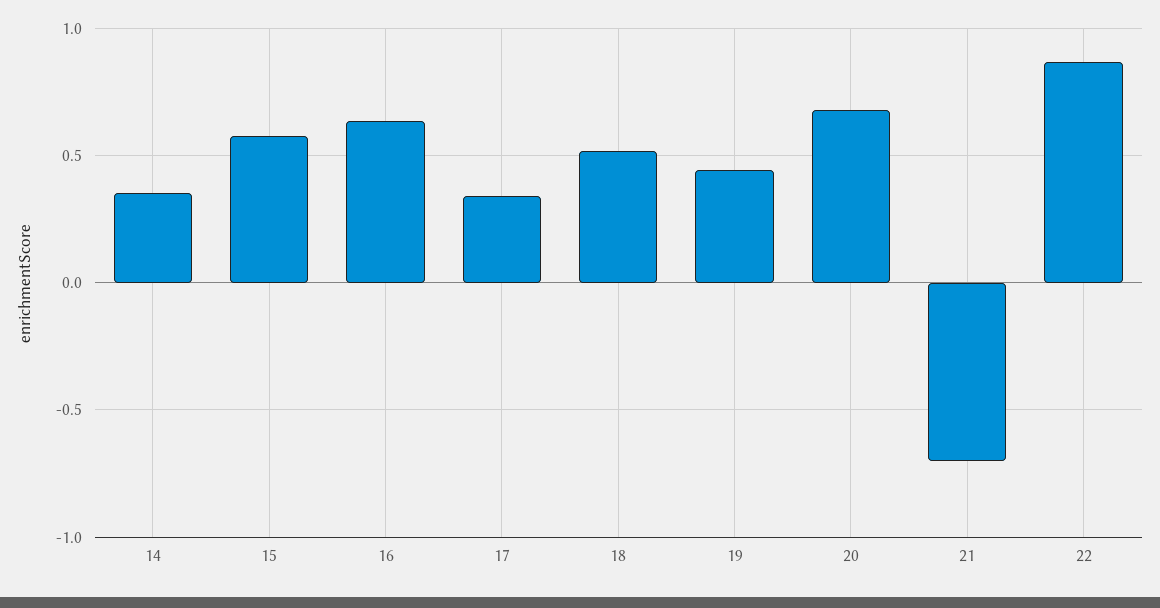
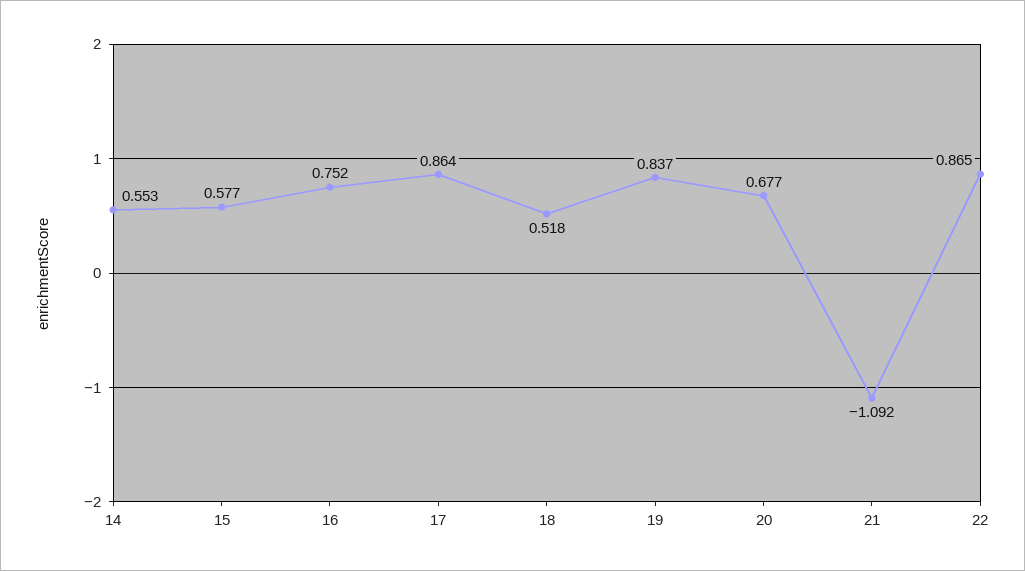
  {
-   "14": 0.35,
+   "14": 0.553,
    "15": 0.577,
-   "16": 0.65,
+   "16": 0.752,
-   "17": 0.35,
+   "17": 0.864,
    "18": 0.518,
-   "19": 0.45,
+   "19": 0.837,
    "20": 0.677,
-   "21": -0.7,
+   "21": -1.092,
    "22": 0.865
  }

